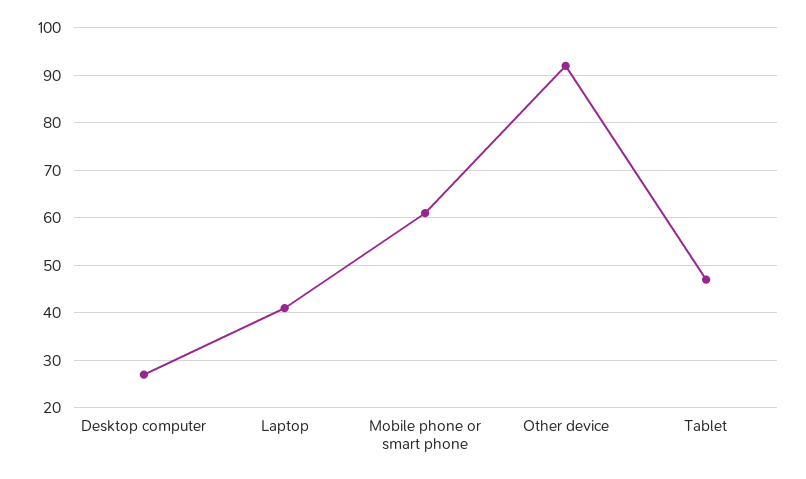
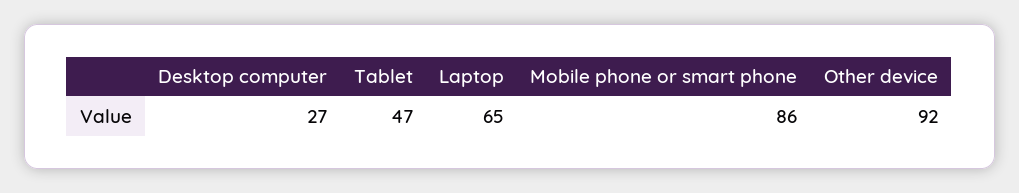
  {
    "Desktop computer": 27,
-   "Laptop": 40,
+   "Laptop": 65,
-   "Mobile phone or smart phone": 60,
+   "Mobile phone or smart phone": 86,
    "Other device": 92,
    "Tablet": 47
  }

